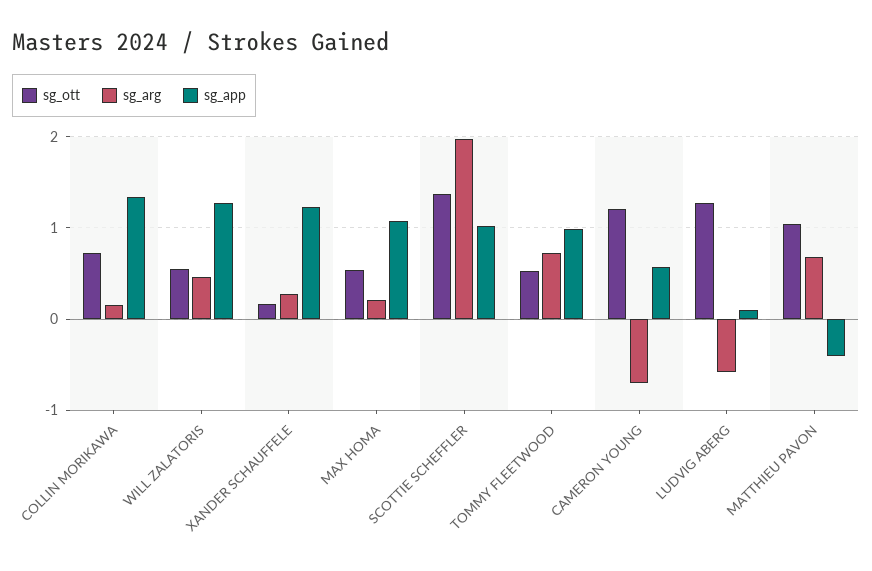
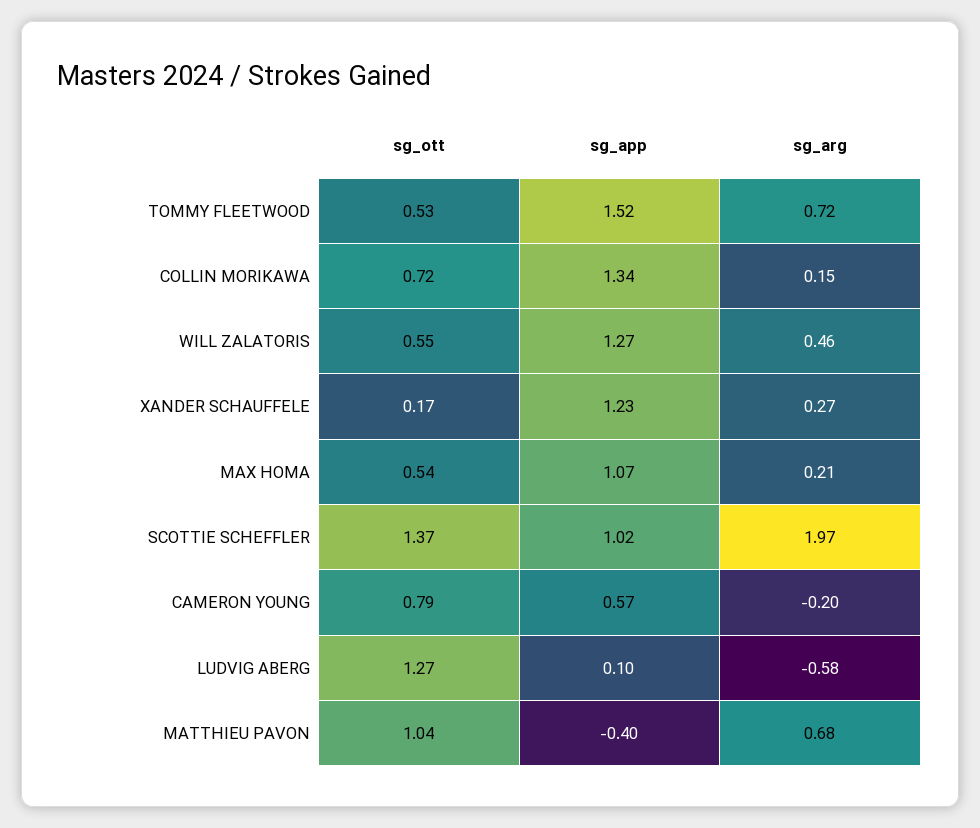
  {
    "sg_ott": {
      "COLLIN MORIKAWA": 0.72,
      "WILL ZALATORIS": 0.55,
      "XANDER SCHAUFFELE": 0.17,
      "MAX HOMA": 0.54,
      "SCOTTIE SCHEFFLER": 1.37,
      "TOMMY FLEETWOOD": 0.53,
-     "CAMERON YOUNG": 1.2,
+     "CAMERON YOUNG": 0.79,
      "LUDVIG ABERG": 1.27,
      "MATTHIEU PAVON": 1.04
    },
    "sg_arg": {
      "COLLIN MORIKAWA": 0.15,
      "WILL ZALATORIS": 0.46,
      "XANDER SCHAUFFELE": 0.27,
      "MAX HOMA": 0.21,
      "SCOTTIE SCHEFFLER": 1.97,
      "TOMMY FLEETWOOD": 0.72,
-     "CAMERON YOUNG": -0.7,
+     "CAMERON YOUNG": -0.2,
      "LUDVIG ABERG": -0.58,
      "MATTHIEU PAVON": 0.68
    },
    "sg_app": {
      "COLLIN MORIKAWA": 1.34,
      "WILL ZALATORIS": 1.27,
      "XANDER SCHAUFFELE": 1.23,
      "MAX HOMA": 1.07,
      "SCOTTIE SCHEFFLER": 1.02,
-     "TOMMY FLEETWOOD": 1,
+     "TOMMY FLEETWOOD": 1.52,
      "CAMERON YOUNG": 0.57,
      "LUDVIG ABERG": 0.1,
      "MATTHIEU PAVON": -0.4
    }
  }

